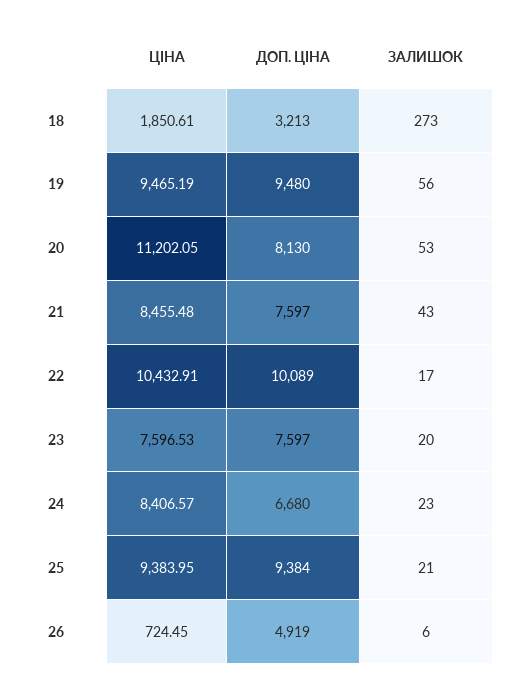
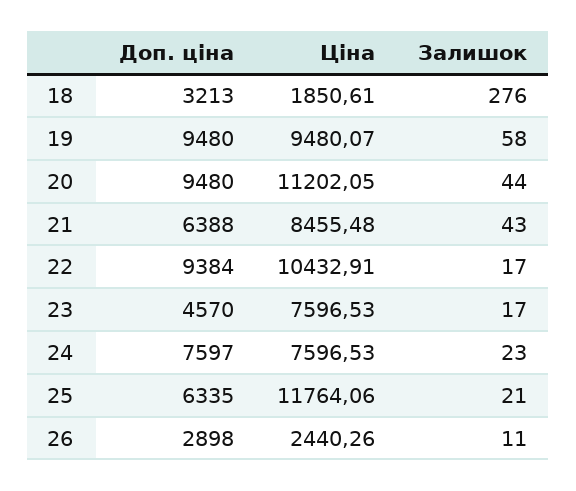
  {
    "ЦІНА": {
      "18": 1850.61,
-     "19": 9465.19,
+     "19": 9480.07,
      "20": 11202.05,
      "21": 8455.48,
      "22": 10432.91,
      "23": 7596.53,
-     "24": 8406.57,
+     "24": 7596.53,
-     "25": 9383.95,
+     "25": 11764.06,
-     "26": 724.45
+     "26": 2440.26
    },
    "ДОП. ЦІНА": {
      "18": 3213,
      "19": 9480,
-     "20": 8130,
+     "20": 9480,
-     "21": 7597,
+     "21": 6388,
-     "22": 10089,
+     "22": 9384,
-     "23": 7597,
+     "23": 4570,
-     "24": 6680,
+     "24": 7597,
-     "25": 9384,
+     "25": 6335,
-     "26": 4919
+     "26": 2898
    },
    "ЗАЛИШОК": {
-     "18": 273,
+     "18": 276,
-     "19": 56,
+     "19": 58,
-     "20": 53,
+     "20": 44,
      "21": 43,
      "22": 17,
-     "23": 20,
+     "23": 17,
      "24": 23,
      "25": 21,
-     "26": 6
+     "26": 11
    }
  }

